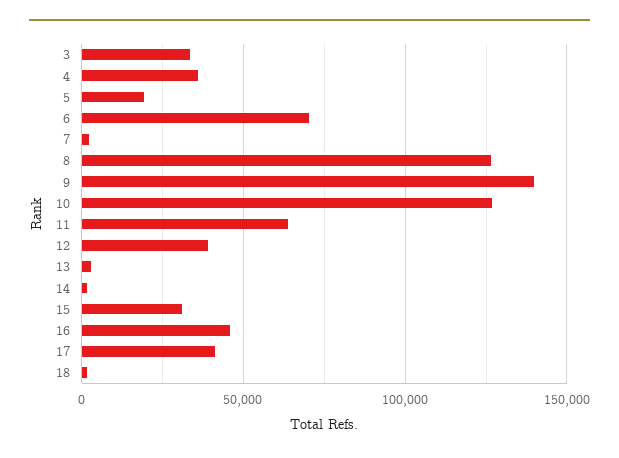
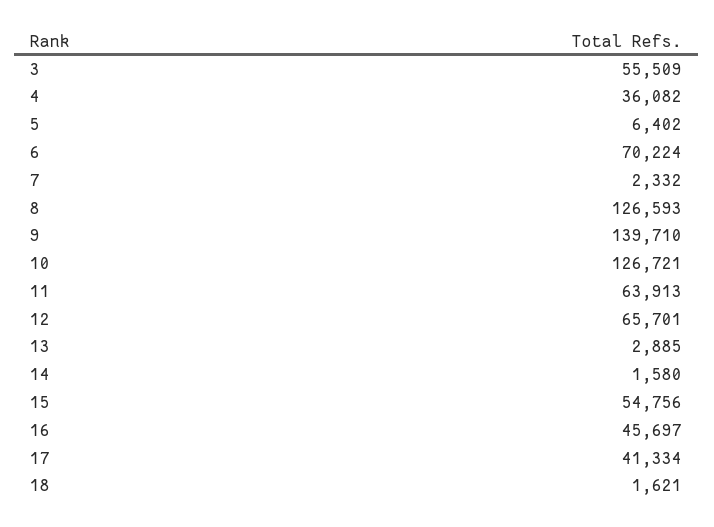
  {
-   "3": 35000,
+   "3": 55509,
    "4": 36082,
-   "5": 20000,
+   "5": 6402,
    "6": 70224,
    "7": 2332,
    "8": 126593,
    "9": 139710,
    "10": 126721,
    "11": 63913,
-   "12": 40000,
+   "12": 65701,
    "13": 2885,
    "14": 1580,
-   "15": 30000,
+   "15": 54756,
    "16": 45697,
    "17": 41334,
    "18": 1621
  }

